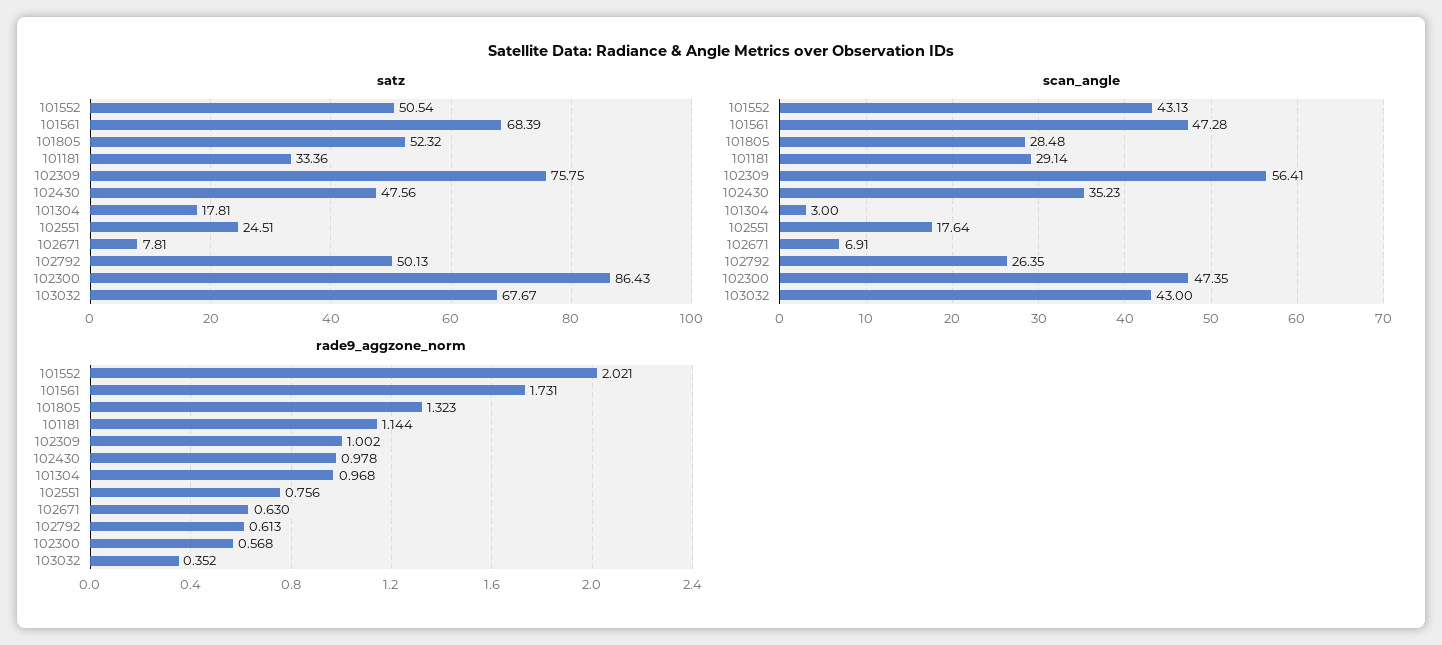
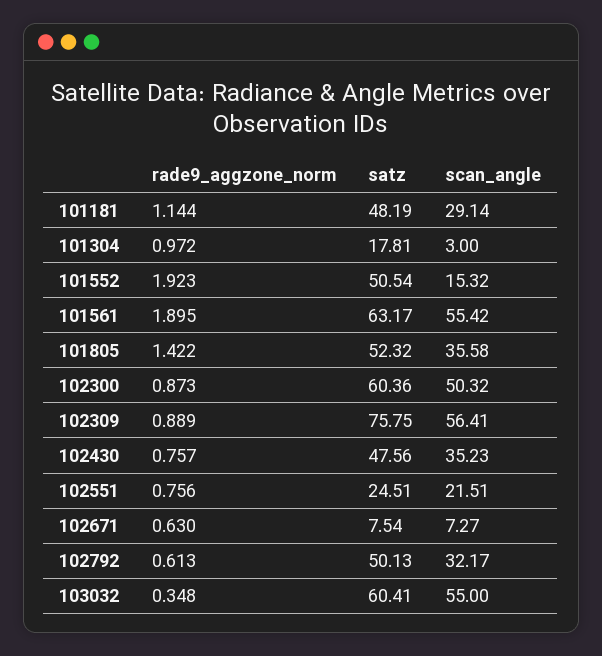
  {
    "satz": {
      "101552": 50.54,
-     "101561": 68.39,
+     "101561": 63.17,
      "101805": 52.32,
-     "101181": 33.36,
+     "101181": 48.19,
      "102309": 75.75,
      "102430": 47.56,
      "101304": 17.81,
      "102551": 24.51,
-     "102671": 7.81,
+     "102671": 7.54,
      "102792": 50.13,
-     "102300": 86.43,
+     "102300": 60.36,
-     "103032": 67.67
+     "103032": 60.41
    },
    "scan_angle": {
-     "101552": 43.13,
+     "101552": 15.32,
-     "101561": 47.28,
+     "101561": 55.42,
-     "101805": 28.48,
+     "101805": 35.58,
      "101181": 29.14,
      "102309": 56.41,
      "102430": 35.23,
      "101304": 3,
-     "102551": 17.64,
+     "102551": 21.51,
-     "102671": 6.91,
+     "102671": 7.27,
-     "102792": 26.35,
+     "102792": 32.17,
-     "102300": 47.35,
+     "102300": 50.32,
-     "103032": 43
+     "103032": 55
    },
    "rade9_aggzone_norm": {
-     "101552": 2.021,
+     "101552": 1.923,
-     "101561": 1.731,
+     "101561": 1.895,
-     "101805": 1.323,
+     "101805": 1.422,
      "101181": 1.144,
-     "102309": 1.002,
+     "102309": 0.889,
-     "102430": 0.978,
+     "102430": 0.757,
-     "101304": 0.968,
+     "101304": 0.972,
      "102551": 0.756,
      "102671": 0.63,
      "102792": 0.613,
-     "102300": 0.568,
+     "102300": 0.873,
-     "103032": 0.352
+     "103032": 0.348
    }
  }

